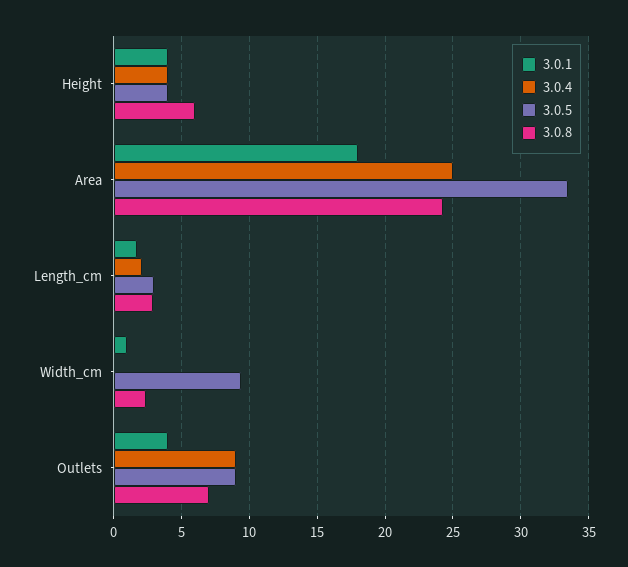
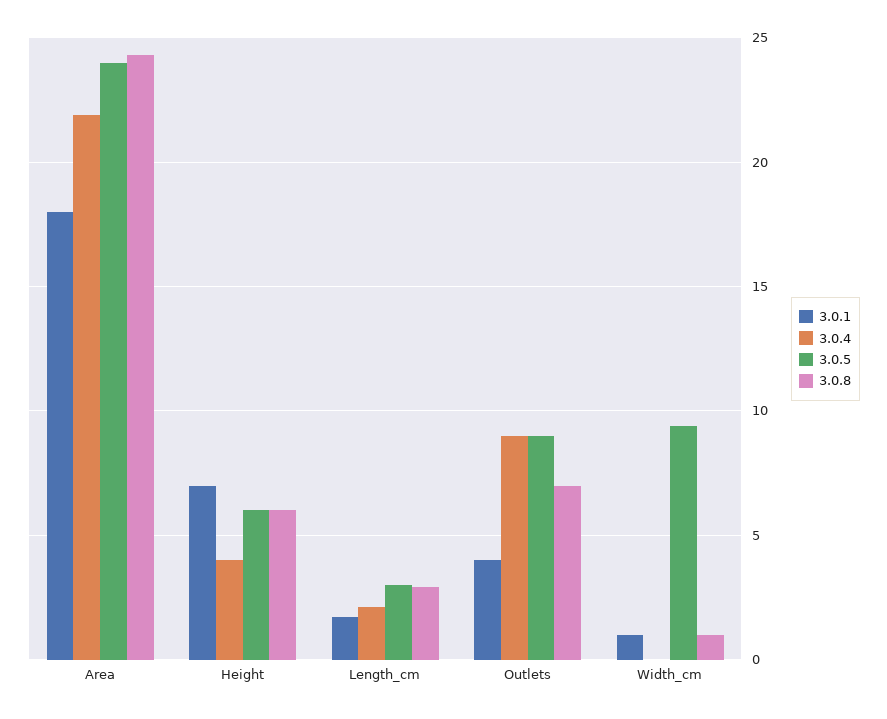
  {
    "3.0.1": {
-     "Height": 4,
+     "Height": 7,
      "Area": 18,
      "Length_cm": 1.5,
      "Width_cm": 1,
      "Outlets": 4
    },
    "3.0.4": {
      "Height": 4,
-     "Area": 25,
+     "Area": 22,
      "Length_cm": 2,
      "Width_cm": 0,
      "Outlets": 9
    },
    "3.0.5": {
-     "Height": 4,
+     "Height": 6,
-     "Area": 33.5,
+     "Area": 24,
      "Length_cm": 3,
      "Width_cm": 9.5,
      "Outlets": 9
    },
    "3.0.8": {
      "Height": 6,
      "Area": 24.5,
      "Length_cm": 3,
-     "Width_cm": 2.5,
+     "Width_cm": 1,
      "Outlets": 7
    }
  }

